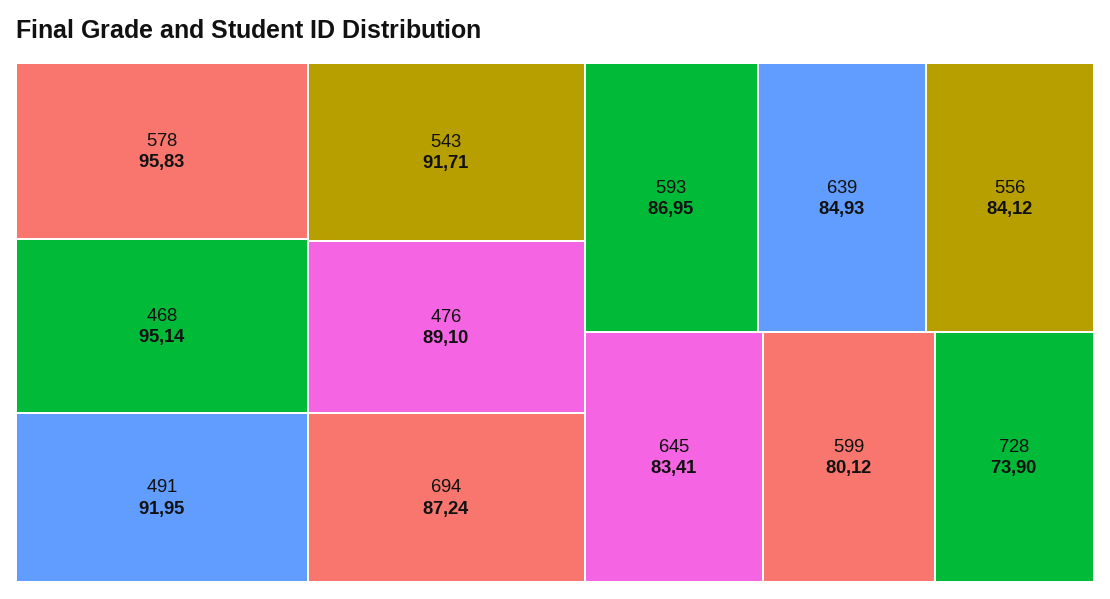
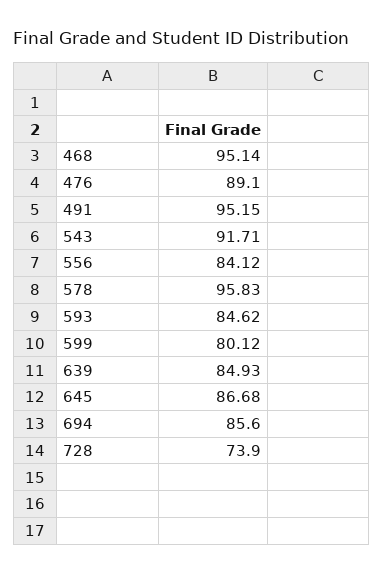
  {
    "578": 95.83,
    "468": 95.14,
-   "491": 91.95,
+   "491": 95.15,
    "543": 91.71,
    "476": 89.1,
-   "694": 87.24,
+   "694": 85.6,
-   "593": 86.95,
+   "593": 84.62,
    "639": 84.93,
    "556": 84.12,
-   "645": 83.41,
+   "645": 86.68,
    "599": 80.12,
    "728": 73.9
  }

